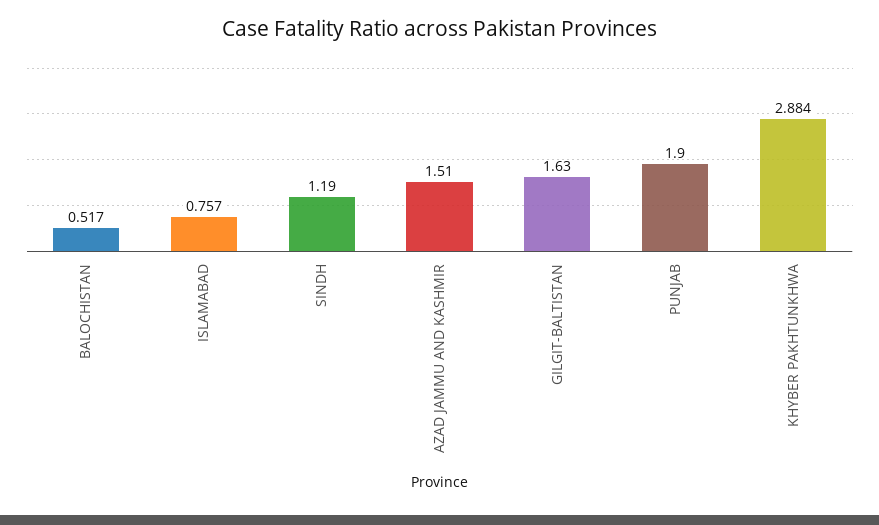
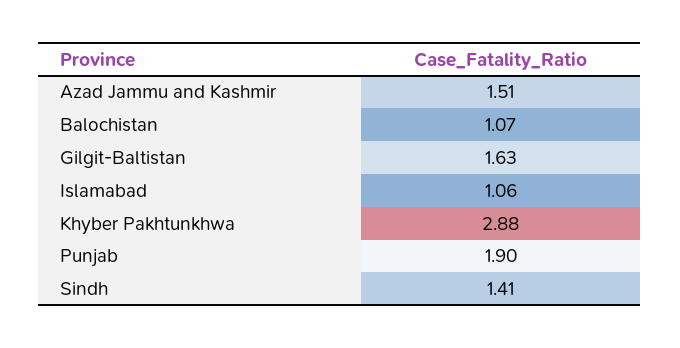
  {
-   "BALOCHISTAN": 0.517,
+   "BALOCHISTAN": 1.07,
-   "ISLAMABAD": 0.757,
+   "ISLAMABAD": 1.06,
-   "SINDH": 1.19,
+   "SINDH": 1.41,
    "AZAD JAMMU AND KASHMIR": 1.51,
    "GILGIT-BALTISTAN": 1.63,
    "PUNJAB": 1.9,
    "KHYBER PAKHTUNKHWA": 2.884
  }

